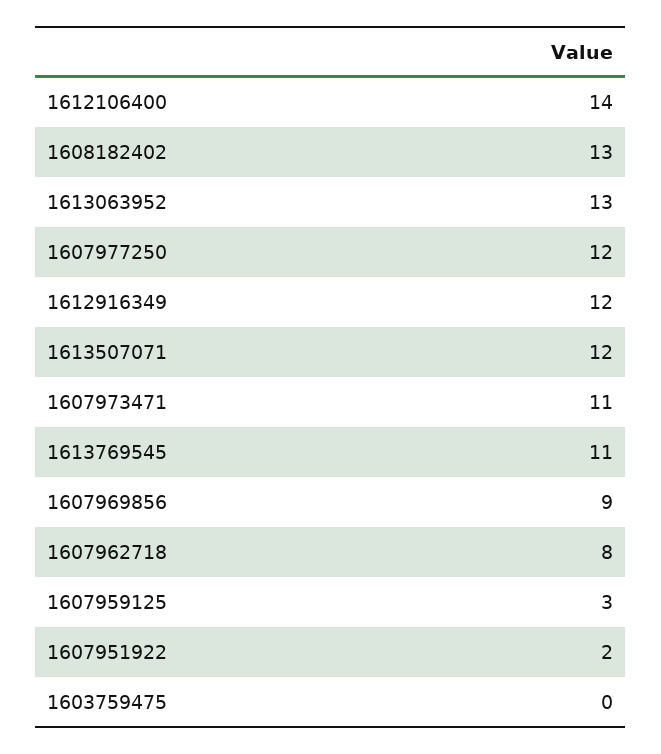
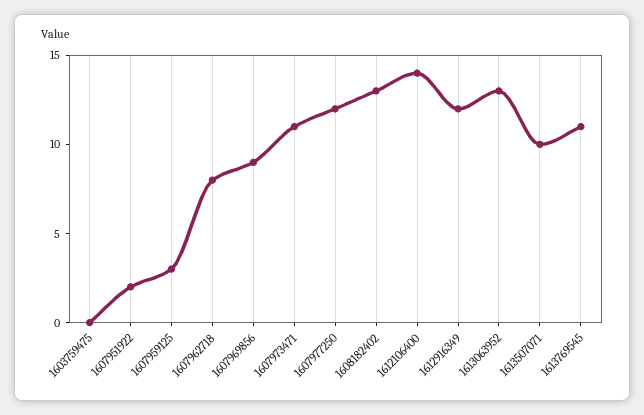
  {
    "1612106400": 14,
    "1608182402": 13,
    "1613063952": 13,
    "1607977250": 12,
    "1612916349": 12,
-   "1613507071": 12,
+   "1613507071": 10,
    "1607973471": 11,
    "1613769545": 11,
    "1607969856": 9,
    "1607962718": 8,
    "1607959125": 3,
    "1607951922": 2,
    "1603759475": 0
  }

